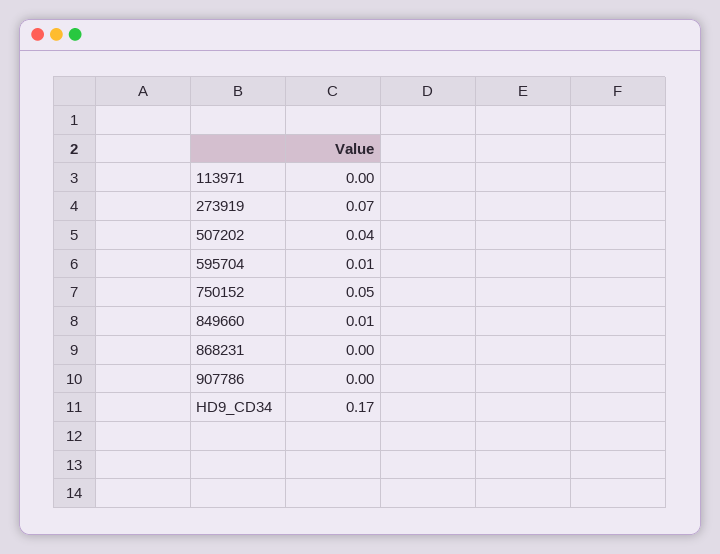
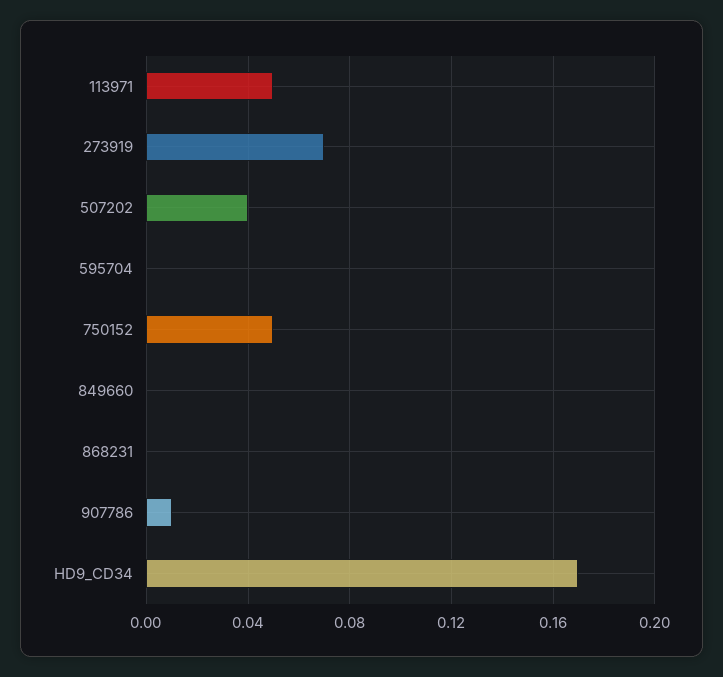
  {
-   "113971": 0,
+   "113971": 0.05,
    "273919": 0.07,
    "507202": 0.04,
-   "595704": 0.01,
+   "595704": 0,
    "750152": 0.05,
-   "849660": 0.01,
+   "849660": 0,
    "868231": 0,
-   "907786": 0,
+   "907786": 0.01,
    "HD9_CD34": 0.17
  }

